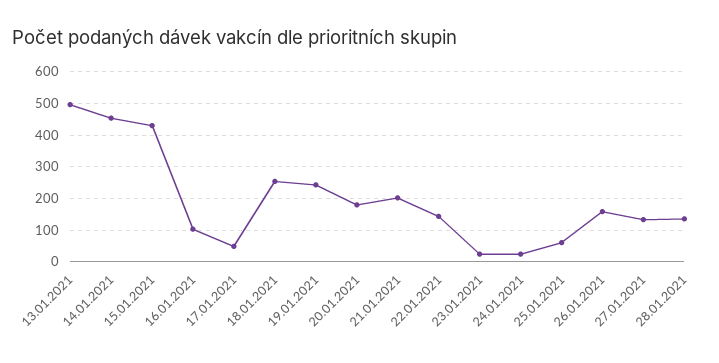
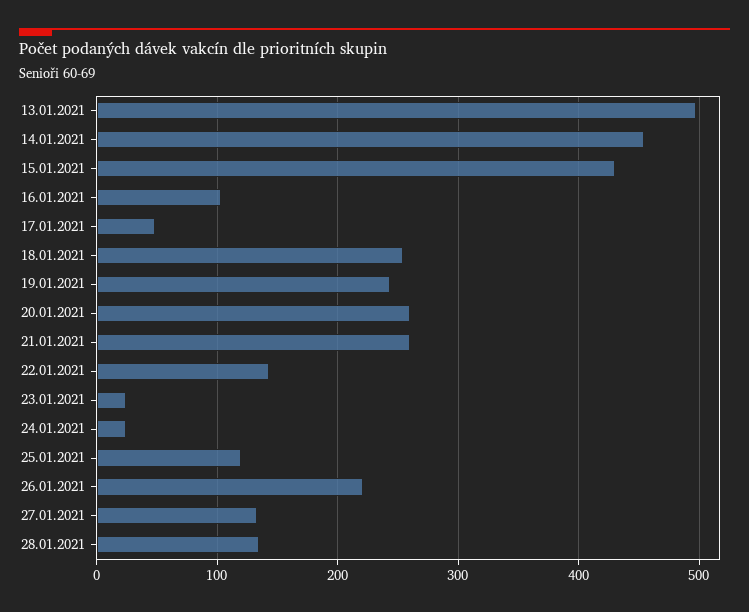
  {
    "13.01.2021": 500,
    "14.01.2021": 450,
    "15.01.2021": 430,
    "16.01.2021": 100,
    "17.01.2021": 50,
    "18.01.2021": 250,
    "19.01.2021": 240,
-   "20.01.2021": 180,
+   "20.01.2021": 260,
-   "21.01.2021": 200,
+   "21.01.2021": 260,
    "22.01.2021": 140,
    "23.01.2021": 20,
    "24.01.2021": 20,
-   "25.01.2021": 60,
+   "25.01.2021": 120,
-   "26.01.2021": 160,
+   "26.01.2021": 220,
    "27.01.2021": 130,
    "28.01.2021": 140
  }

